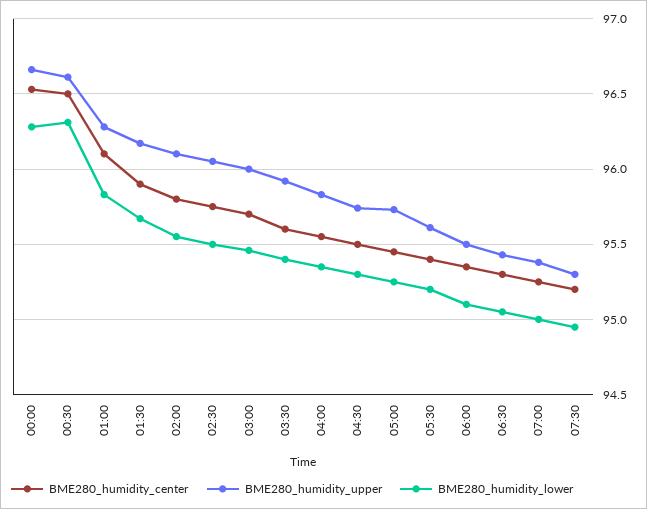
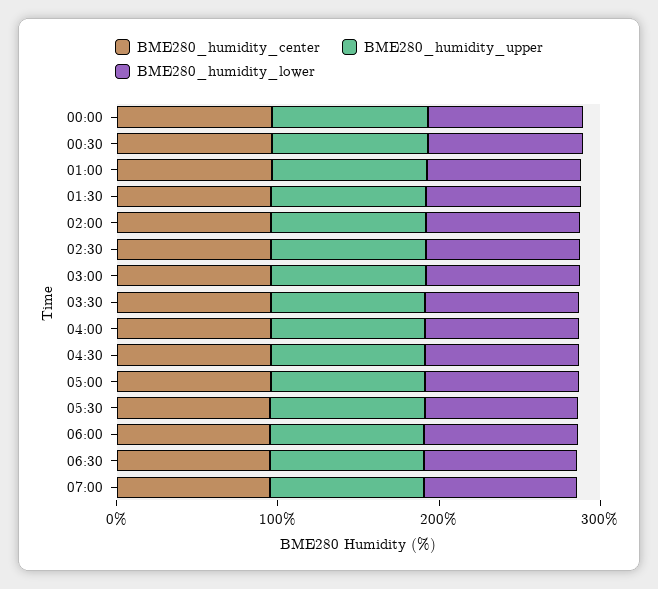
  {
    "BME280_humidity_center": {
      "00:00": 96.55,
      "00:30": 96.5,
      "01:00": 96.1,
      "01:30": 95.9,
      "02:00": 95.8,
      "02:30": 95.75,
      "03:00": 95.7,
      "03:30": 95.6,
      "04:00": 95.55,
      "04:30": 95.5,
      "05:00": 95.45,
      "05:30": 95.4,
      "06:00": 95.35,
      "06:30": 95.3,
-     "07:00": 95.25,
+     "07:00": 95.25
-     "07:30": 95.2
    },
    "BME280_humidity_upper": {
      "00:00": 96.65,
      "00:30": 96.6,
      "01:00": 96.3,
      "01:30": 96.15,
      "02:00": 96.1,
      "02:30": 96.05,
      "03:00": 96,
      "03:30": 95.9,
      "04:00": 95.85,
      "04:30": 95.75,
      "05:00": 95.75,
      "05:30": 95.6,
      "06:00": 95.5,
      "06:30": 95.45,
-     "07:00": 95.4,
+     "07:00": 95.4
-     "07:30": 95.3
    },
    "BME280_humidity_lower": {
      "00:00": 96.3,
      "00:30": 96.3,
      "01:00": 95.85,
      "01:30": 95.65,
      "02:00": 95.55,
      "02:30": 95.5,
      "03:00": 95.45,
      "03:30": 95.4,
      "04:00": 95.35,
      "04:30": 95.3,
      "05:00": 95.25,
      "05:30": 95.2,
      "06:00": 95.1,
      "06:30": 95.05,
-     "07:00": 95,
+     "07:00": 95
-     "07:30": 94.95
    }
  }

